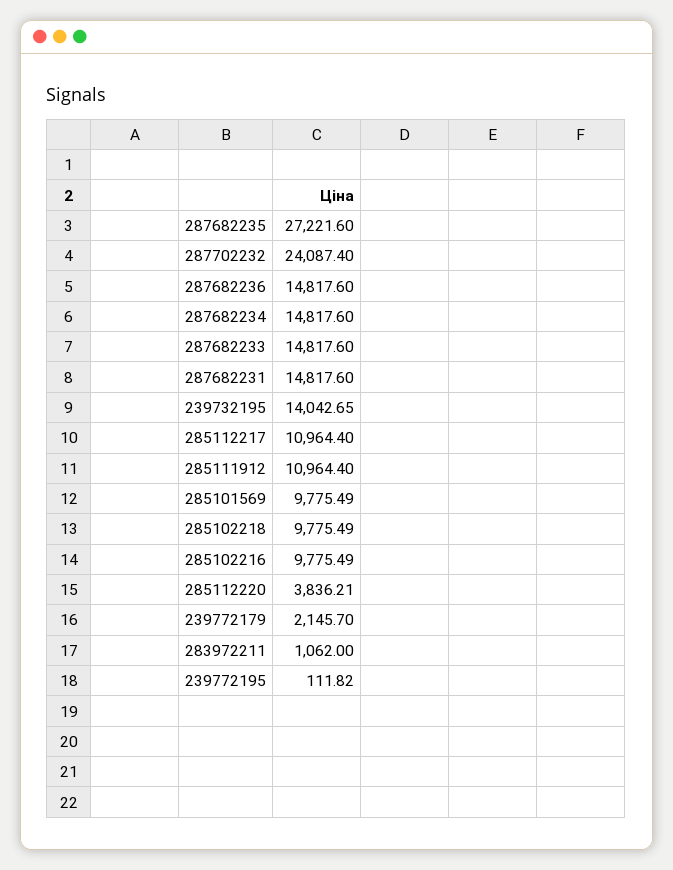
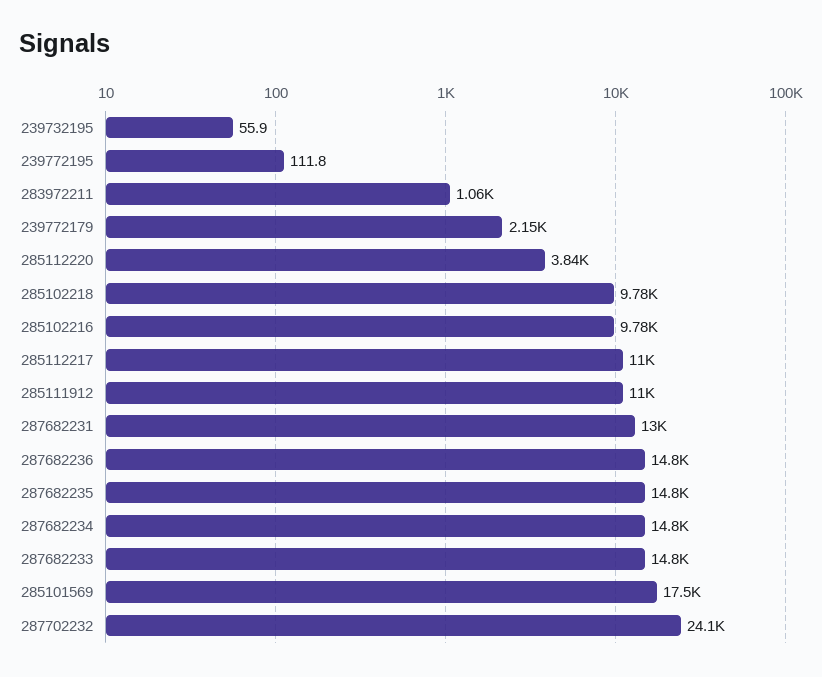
  {
-   "287682235": 27221.6,
+   "287682235": 14800,
    "287702232": 24087.4,
    "287682236": 14817.6,
    "287682234": 14817.6,
    "287682233": 14817.6,
-   "287682231": 14817.6,
+   "287682231": 13000,
-   "239732195": 14042.65,
+   "239732195": 55.9,
    "285112217": 10964.4,
    "285111912": 10964.4,
-   "285101569": 9775.49,
+   "285101569": 17500,
    "285102218": 9775.49,
    "285102216": 9775.49,
    "285112220": 3836.21,
    "239772179": 2145.7,
    "283972211": 1062,
    "239772195": 111.82
  }

